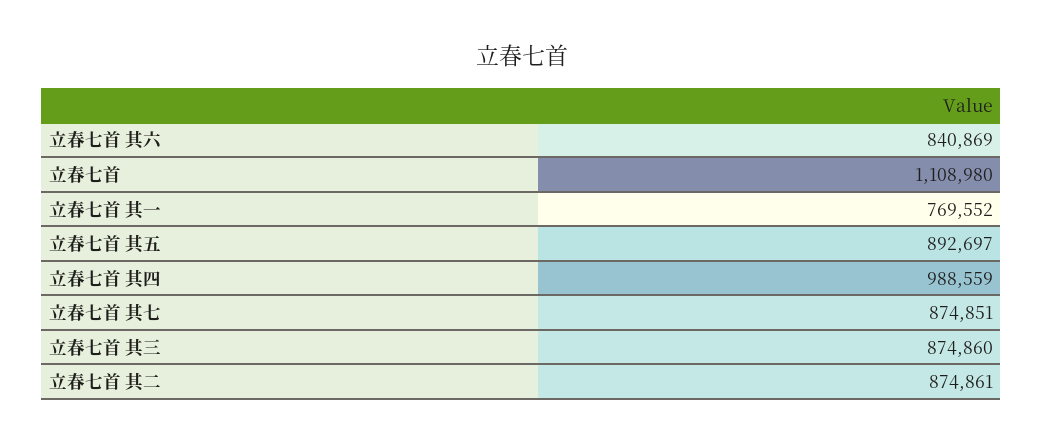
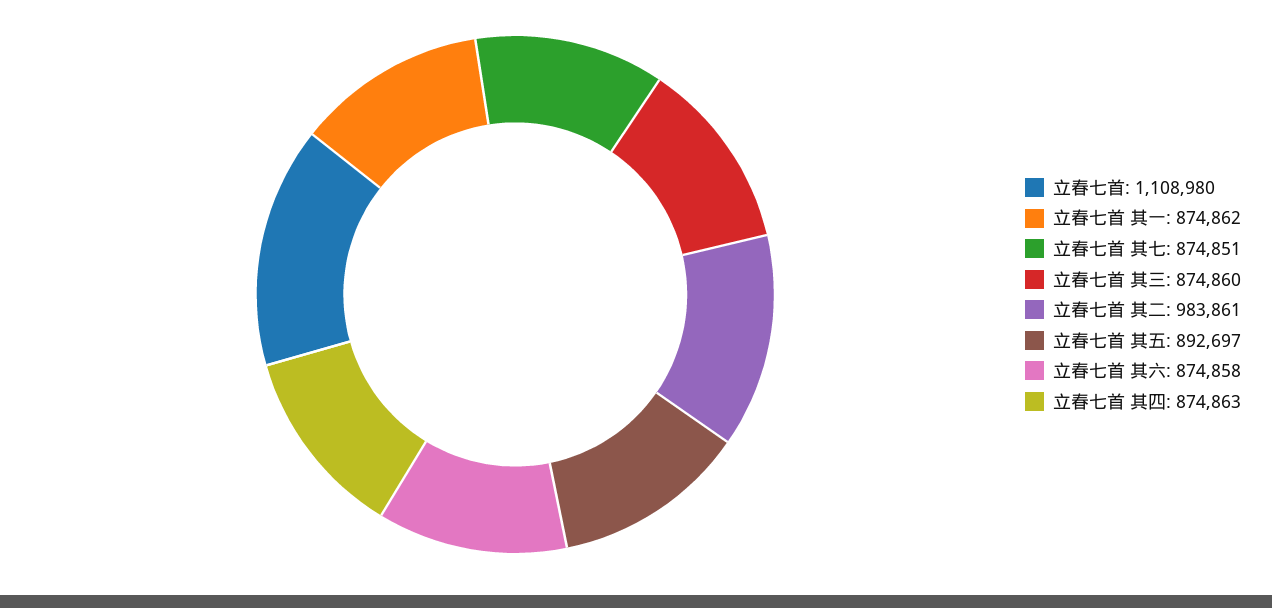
  {
-   "立春七首 其六": 840869,
+   "立春七首 其六": 874858,
    "立春七首": 1108980,
-   "立春七首 其一": 769552,
+   "立春七首 其一": 874862,
    "立春七首 其五": 892697,
-   "立春七首 其四": 988559,
+   "立春七首 其四": 874863,
    "立春七首 其七": 874851,
    "立春七首 其三": 874860,
-   "立春七首 其二": 874861
+   "立春七首 其二": 983861
  }

